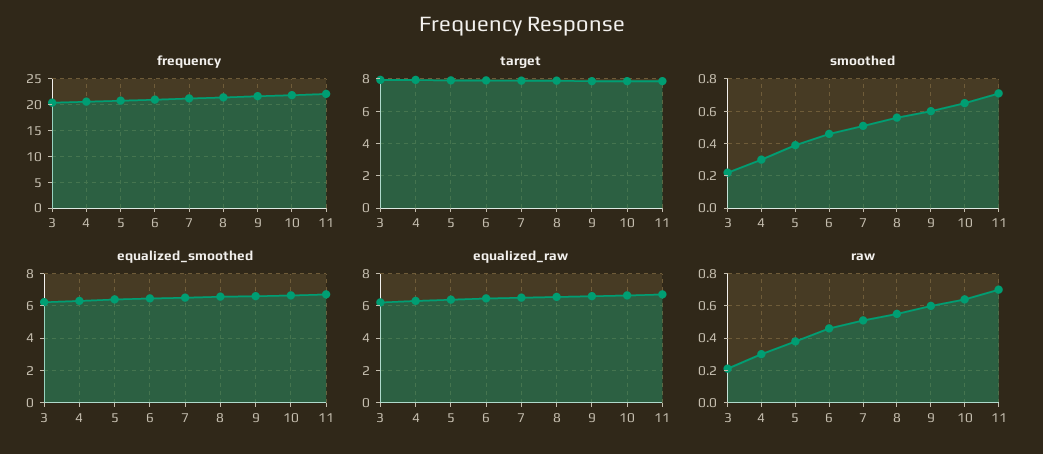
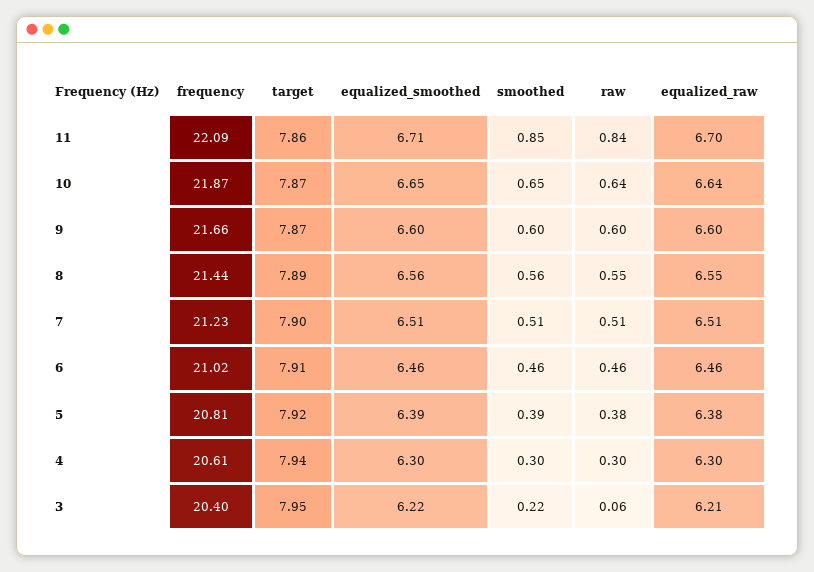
  {
    "frequency": {
      "3": 20.4,
      "4": 20.61,
      "5": 20.81,
      "6": 21.02,
      "7": 21.23,
      "8": 21.44,
      "9": 21.66,
      "10": 21.87,
      "11": 22.09
    },
    "target": {
      "3": 7.95,
      "4": 7.94,
      "5": 7.92,
      "6": 7.91,
      "7": 7.9,
      "8": 7.89,
      "9": 7.87,
      "10": 7.87,
      "11": 7.86
    },
    "smoothed": {
      "3": 0.22,
      "4": 0.3,
      "5": 0.39,
      "6": 0.46,
      "7": 0.51,
      "8": 0.56,
      "9": 0.6,
      "10": 0.65,
-     "11": 0.7
+     "11": 0.85
    },
    "equalized_smoothed": {
      "3": 6.22,
      "4": 6.3,
      "5": 6.39,
      "6": 6.46,
      "7": 6.51,
      "8": 6.56,
      "9": 6.6,
      "10": 6.65,
      "11": 6.71
    },
    "equalized_raw": {
      "3": 6.21,
      "4": 6.3,
      "5": 6.38,
      "6": 6.46,
      "7": 6.51,
      "8": 6.55,
      "9": 6.6,
      "10": 6.64,
      "11": 6.7
    },
    "raw": {
-     "3": 0.2,
+     "3": 0.06,
      "4": 0.3,
      "5": 0.38,
      "6": 0.46,
      "7": 0.51,
      "8": 0.55,
      "9": 0.6,
      "10": 0.64,
-     "11": 0.7
+     "11": 0.84
    }
  }

